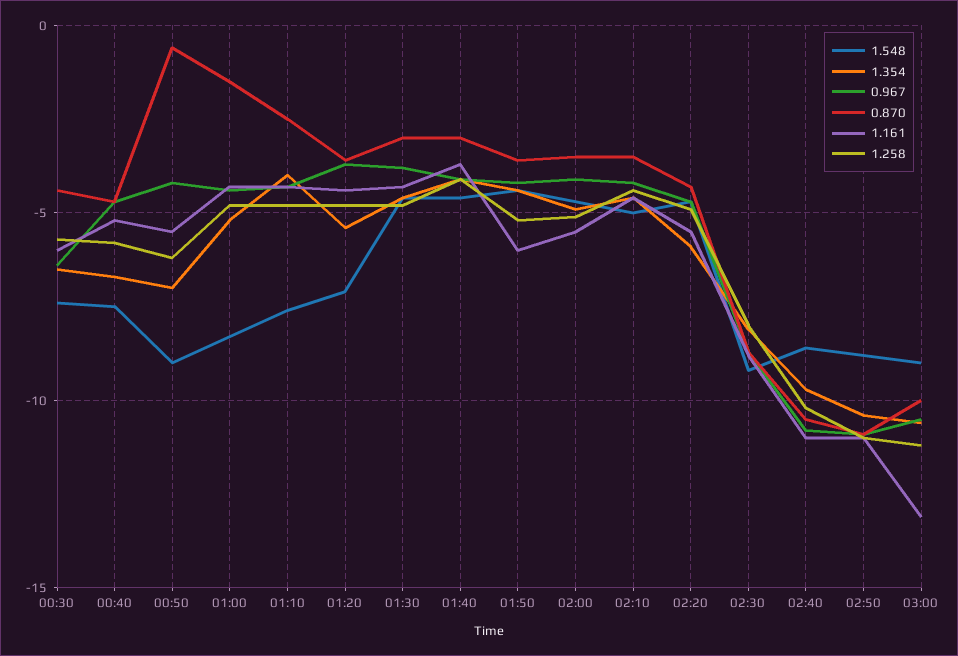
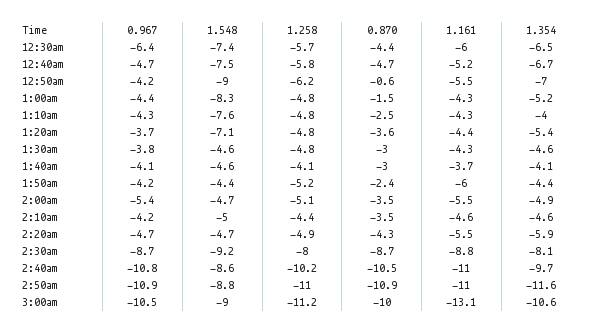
  {
    "1.548": {
      "00:30": -7.4,
      "00:40": -7.5,
      "00:50": -9,
      "01:00": -8.3,
      "01:10": -7.6,
      "01:20": -7.1,
      "01:30": -4.6,
      "01:40": -4.6,
      "01:50": -4.4,
      "02:00": -4.7,
      "02:10": -5,
      "02:20": -4.7,
      "02:30": -9.2,
      "02:40": -8.6,
      "02:50": -8.8,
      "03:00": -9
    },
    "1.354": {
      "00:30": -6.5,
      "00:40": -6.7,
      "00:50": -7,
      "01:00": -5.2,
      "01:10": -4,
      "01:20": -5.4,
      "01:30": -4.6,
      "01:40": -4.1,
      "01:50": -4.4,
      "02:00": -4.9,
      "02:10": -4.6,
      "02:20": -5.9,
      "02:30": -8.1,
      "02:40": -9.7,
-     "02:50": -10.5,
+     "02:50": -11.6,
      "03:00": -10.6
    },
    "0.967": {
      "00:30": -6.4,
      "00:40": -4.7,
      "00:50": -4.2,
      "01:00": -4.4,
      "01:10": -4.3,
      "01:20": -3.7,
      "01:30": -3.8,
      "01:40": -4.1,
      "01:50": -4.2,
-     "02:00": -4,
+     "02:00": -5.4,
      "02:10": -4.2,
      "02:20": -4.7,
      "02:30": -8.7,
      "02:40": -10.8,
      "02:50": -10.9,
      "03:00": -10.5
    },
    "0.870": {
      "00:30": -4.4,
      "00:40": -4.7,
      "00:50": -0.6,
      "01:00": -1.5,
      "01:10": -2.5,
      "01:20": -3.6,
      "01:30": -3,
      "01:40": -3,
-     "01:50": -3.5,
+     "01:50": -2.4,
      "02:00": -3.5,
      "02:10": -3.5,
      "02:20": -4.3,
      "02:30": -8.7,
      "02:40": -10.5,
      "02:50": -10.9,
      "03:00": -10
    },
    "1.161": {
      "00:30": -6,
      "00:40": -5.2,
      "00:50": -5.5,
      "01:00": -4.3,
      "01:10": -4.3,
      "01:20": -4.4,
      "01:30": -4.3,
      "01:40": -3.7,
      "01:50": -6,
      "02:00": -5.5,
      "02:10": -4.6,
      "02:20": -5.5,
      "02:30": -8.8,
      "02:40": -11,
      "02:50": -11,
      "03:00": -13.1
    },
    "1.258": {
      "00:30": -5.7,
      "00:40": -5.8,
      "00:50": -6.2,
      "01:00": -4.8,
      "01:10": -4.8,
      "01:20": -4.8,
      "01:30": -4.8,
      "01:40": -4.1,
      "01:50": -5.2,
      "02:00": -5.1,
      "02:10": -4.4,
      "02:20": -4.9,
      "02:30": -8,
      "02:40": -10.2,
      "02:50": -11,
      "03:00": -11.2
    }
  }

